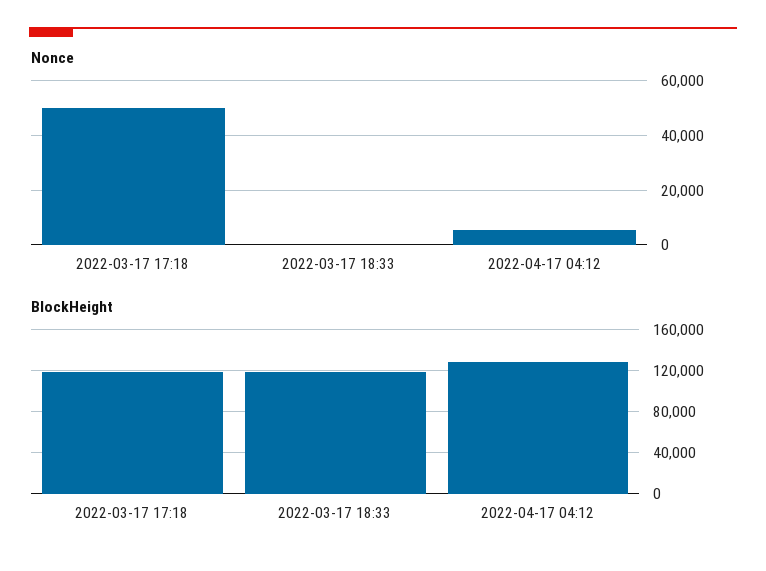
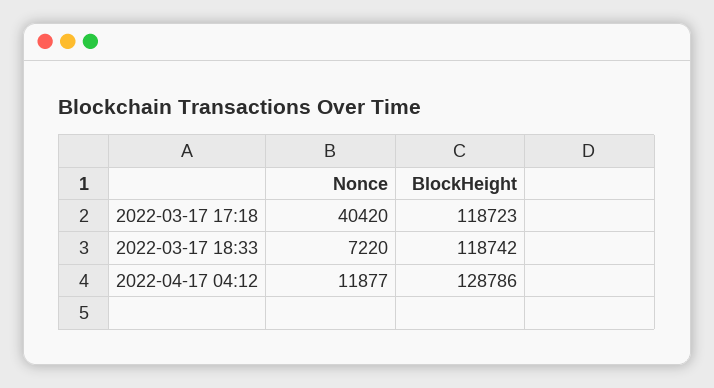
  {
    "Nonce": {
-     "2022-03-17 17:18": 50000,
+     "2022-03-17 17:18": 40420,
-     "2022-03-17 18:33": 0,
+     "2022-03-17 18:33": 7220,
-     "2022-04-17 04:12": 5000
+     "2022-04-17 04:12": 11877
    },
    "BlockHeight": {
      "2022-03-17 17:18": 118723,
      "2022-03-17 18:33": 118742,
      "2022-04-17 04:12": 128786
    }
  }

